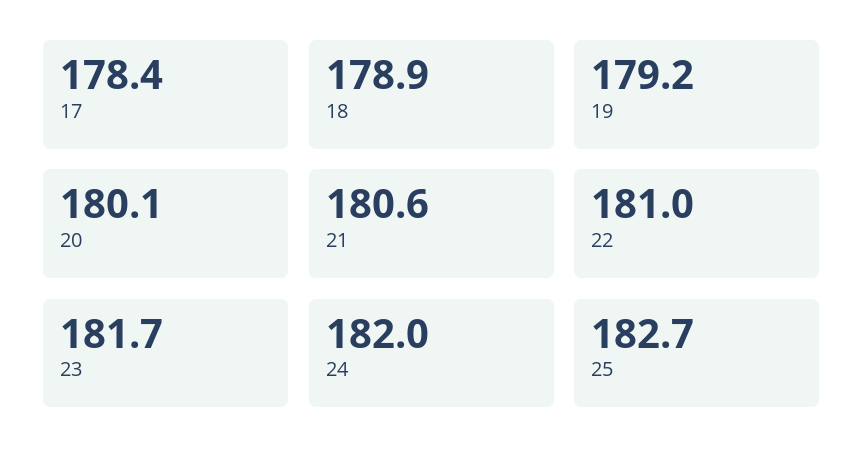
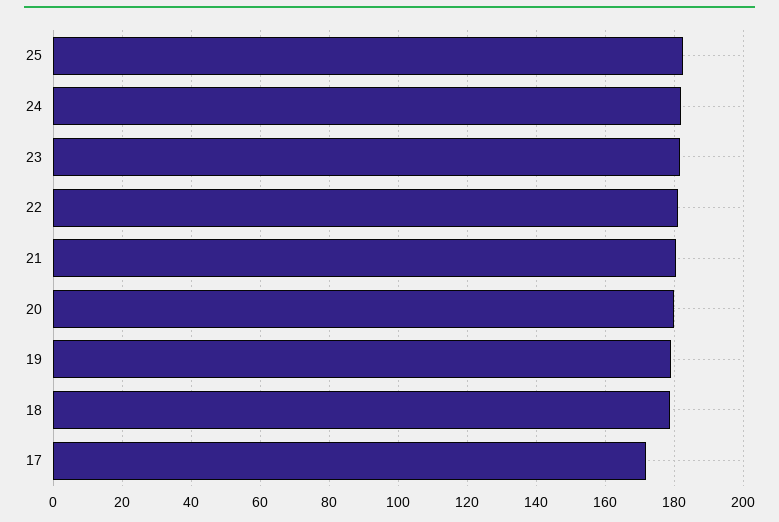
  {
-   "17": 178.4,
+   "17": 172,
    "18": 178.9,
    "19": 179.2,
    "20": 180.1,
    "21": 180.6,
    "22": 181,
    "23": 181.7,
    "24": 182,
    "25": 182.7
  }

